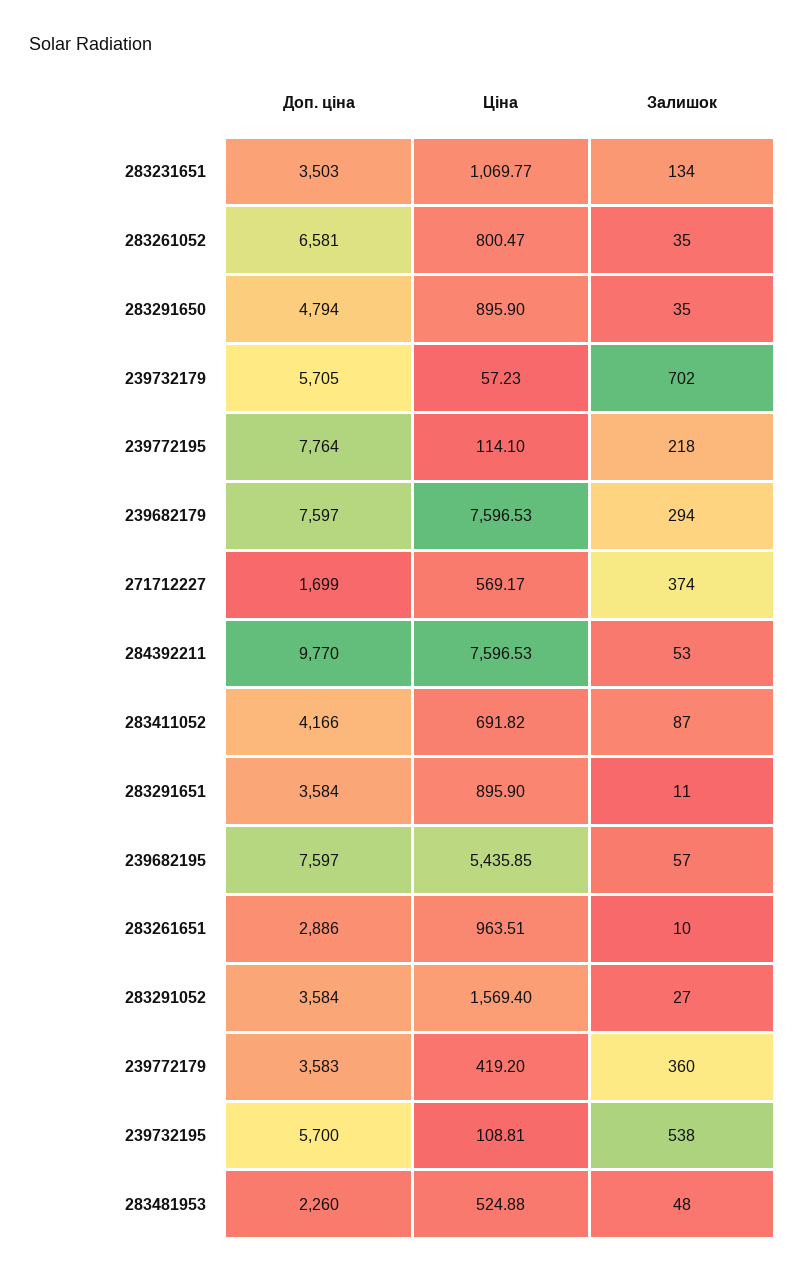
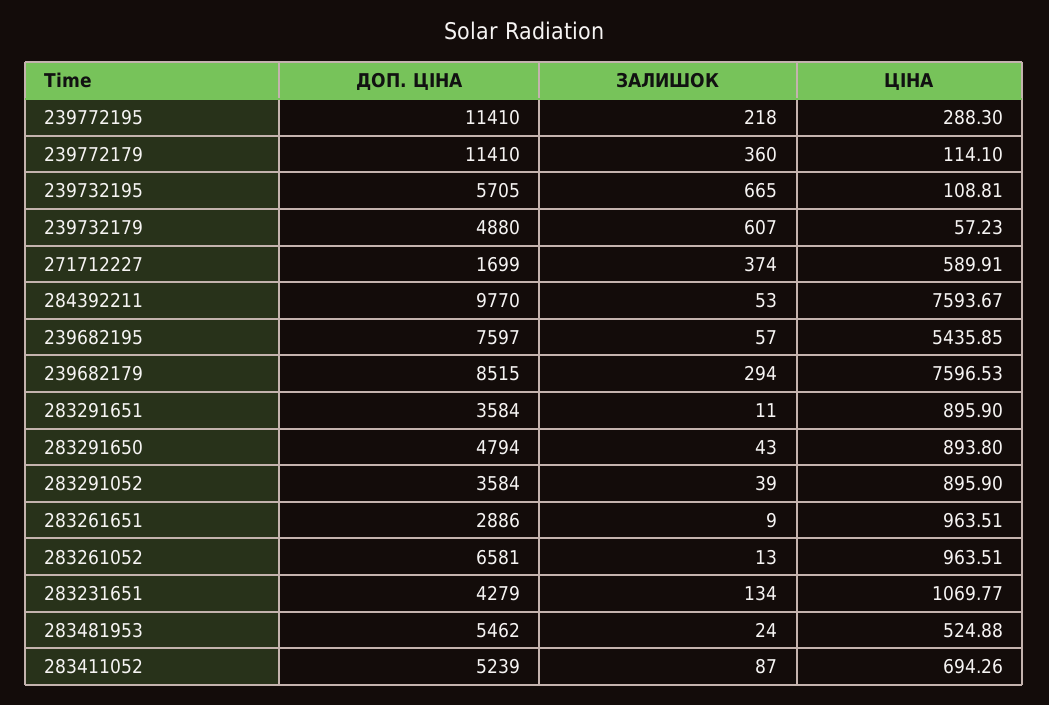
  {
    "Доп. ціна": {
-     "283231651": 3503,
+     "283231651": 4279,
      "283261052": 6581,
      "283291650": 4794,
-     "239732179": 5705,
+     "239732179": 4880,
-     "239772195": 7764,
+     "239772195": 11410,
-     "239682179": 7597,
+     "239682179": 8515,
      "271712227": 1699,
      "284392211": 9770,
-     "283411052": 4166,
+     "283411052": 5239,
      "283291651": 3584,
      "239682195": 7597,
      "283261651": 2886,
      "283291052": 3584,
-     "239772179": 3583,
+     "239772179": 11410,
-     "239732195": 5700,
+     "239732195": 5705,
-     "283481953": 2260
+     "283481953": 5462
    },
    "Ціна": {
      "283231651": 1069.77,
-     "283261052": 800.47,
+     "283261052": 963.51,
-     "283291650": 895.9,
+     "283291650": 893.8,
      "239732179": 57.23,
-     "239772195": 114.1,
+     "239772195": 288.3,
      "239682179": 7596.53,
-     "271712227": 569.17,
+     "271712227": 589.91,
-     "284392211": 7596.53,
+     "284392211": 7593.67,
-     "283411052": 691.82,
+     "283411052": 694.26,
      "283291651": 895.9,
      "239682195": 5435.85,
      "283261651": 963.51,
-     "283291052": 1569.4,
+     "283291052": 895.9,
-     "239772179": 419.2,
+     "239772179": 114.1,
      "239732195": 108.81,
      "283481953": 524.88
    },
    "Залишок": {
      "283231651": 134,
-     "283261052": 35,
+     "283261052": 13,
-     "283291650": 35,
+     "283291650": 43,
-     "239732179": 702,
+     "239732179": 607,
      "239772195": 218,
      "239682179": 294,
      "271712227": 374,
      "284392211": 53,
      "283411052": 87,
      "283291651": 11,
      "239682195": 57,
-     "283261651": 10,
+     "283261651": 9,
-     "283291052": 27,
+     "283291052": 39,
      "239772179": 360,
-     "239732195": 538,
+     "239732195": 665,
-     "283481953": 48
+     "283481953": 24
    }
  }

